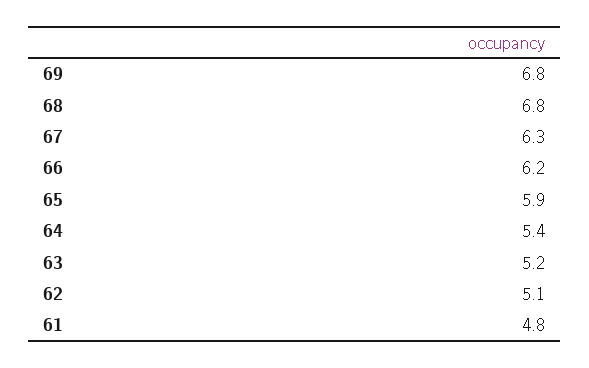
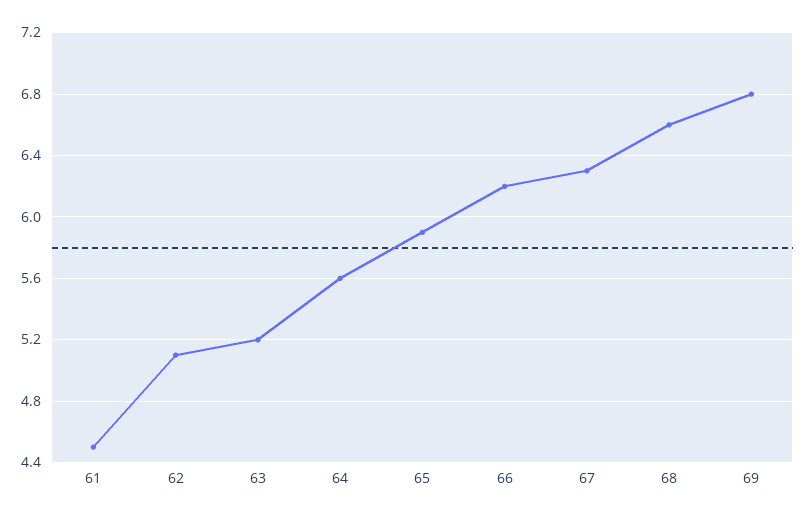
  {
    "69": 6.8,
-   "68": 6.8,
+   "68": 6.6,
    "67": 6.3,
    "66": 6.2,
    "65": 5.9,
-   "64": 5.4,
+   "64": 5.6,
    "63": 5.2,
    "62": 5.1,
-   "61": 4.8
+   "61": 4.5
  }

